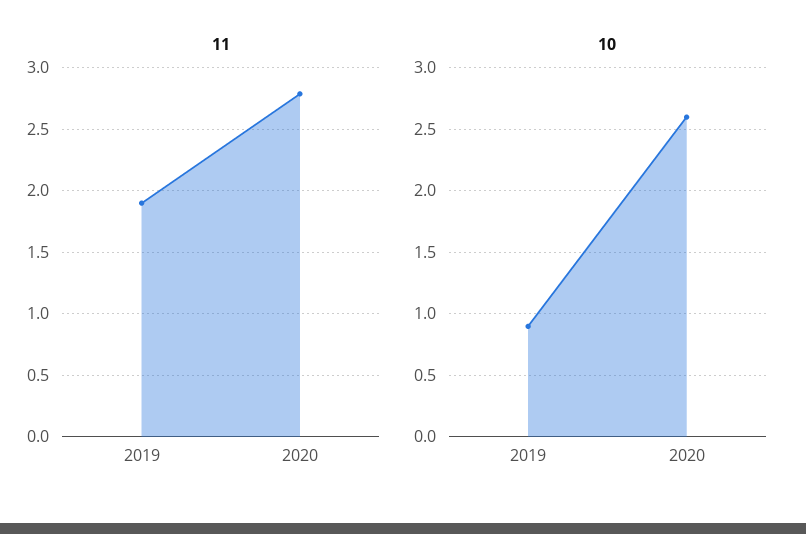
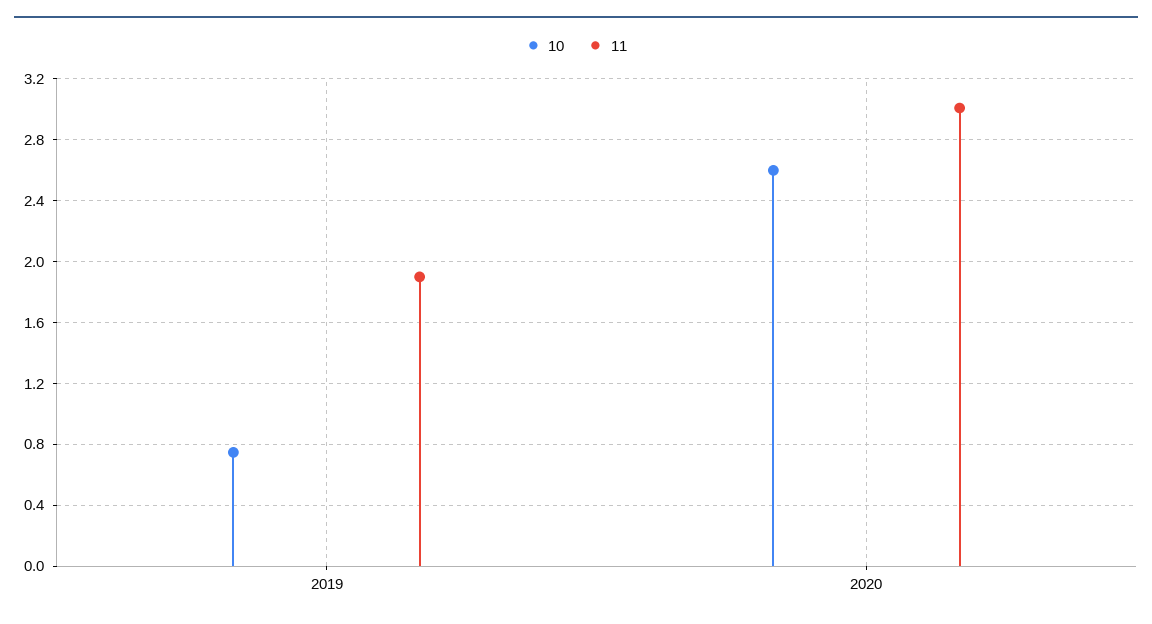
  {
    "11": {
      "2019": 1.9,
-     "2020": 2.8
+     "2020": 3
    },
    "10": {
-     "2019": 0.9,
+     "2019": 0.75,
      "2020": 2.6
    }
  }

